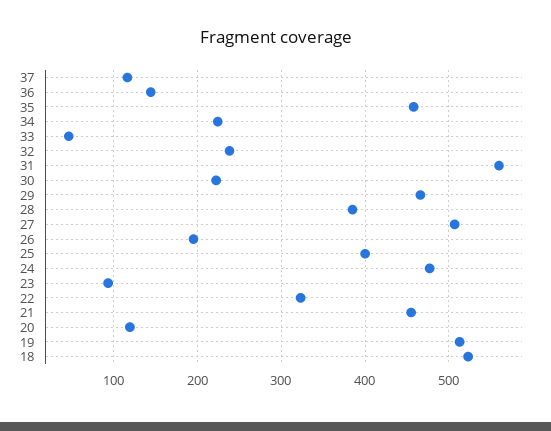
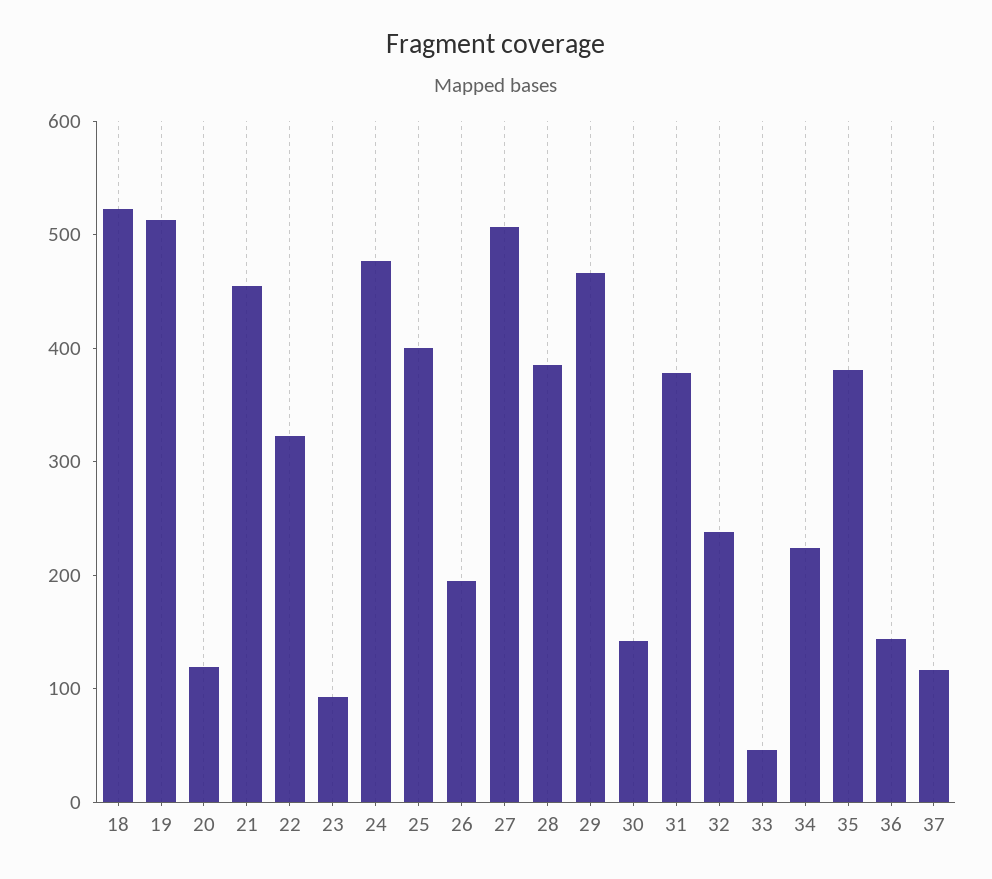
  {
    "37": 120,
    "36": 140,
-   "35": 460,
+   "35": 380,
    "34": 220,
    "33": 50,
    "32": 240,
-   "31": 560,
+   "31": 380,
-   "30": 220,
+   "30": 140,
    "29": 470,
    "28": 390,
    "27": 510,
    "26": 200,
    "25": 400,
    "24": 480,
    "23": 90,
    "22": 320,
    "21": 460,
    "20": 120,
    "19": 510,
    "18": 520
  }

